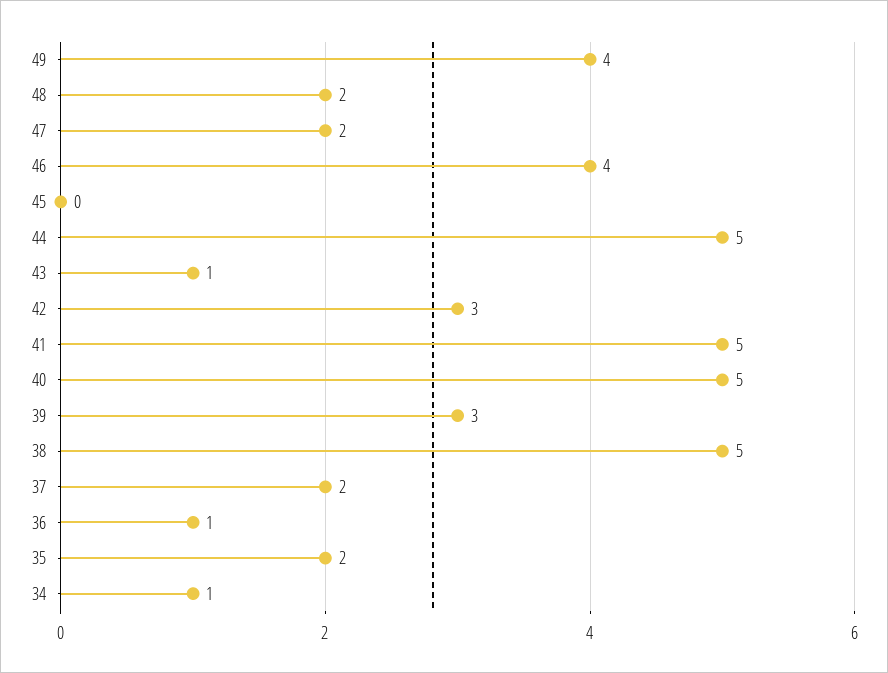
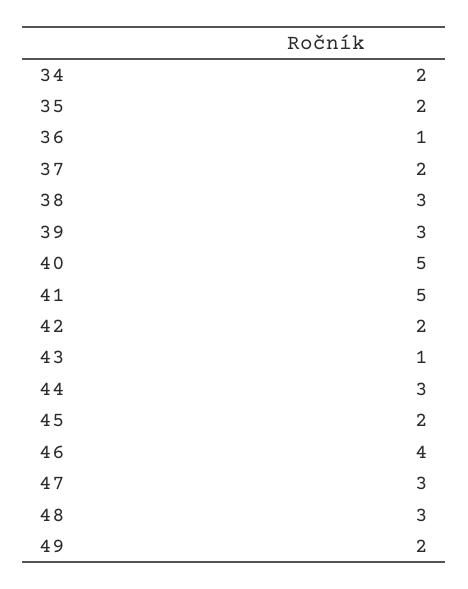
  {
-   "49": 4,
+   "49": 2,
-   "48": 2,
+   "48": 3,
-   "47": 2,
+   "47": 3,
    "46": 4,
-   "45": 0,
+   "45": 2,
-   "44": 5,
+   "44": 3,
    "43": 1,
-   "42": 3,
+   "42": 2,
    "41": 5,
    "40": 5,
    "39": 3,
-   "38": 5,
+   "38": 3,
    "37": 2,
    "36": 1,
    "35": 2,
-   "34": 1
+   "34": 2
  }

